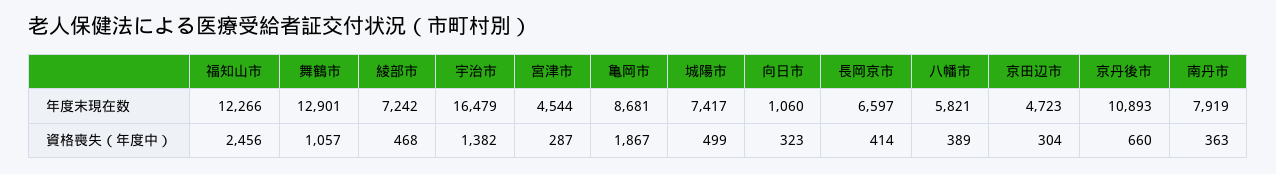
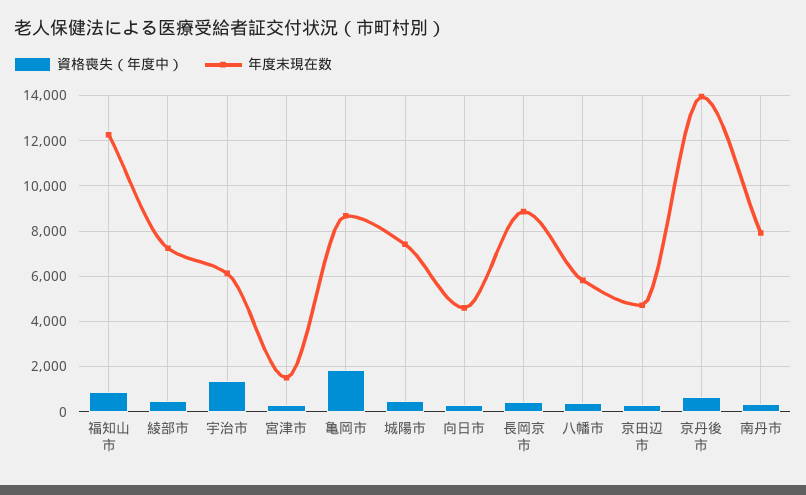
  {
    "年度末現在数": {
      "福知山市": 12266,
-     "舞鶴市": 12901,
      "綾部市": 7242,
-     "宇治市": 16479,
+     "宇治市": 6000,
-     "宮津市": 4544,
+     "宮津市": 1500,
      "亀岡市": 8681,
      "城陽市": 7417,
-     "向日市": 1060,
+     "向日市": 4500,
-     "長岡京市": 6597,
+     "長岡京市": 9000,
      "八幡市": 5821,
      "京田辺市": 4723,
-     "京丹後市": 10893,
+     "京丹後市": 14000,
      "南丹市": 7919
    },
    "資格喪失（年度中）": {
-     "福知山市": 2456,
+     "福知山市": 1000,
-     "舞鶴市": 1057,
      "綾部市": 468,
      "宇治市": 1382,
      "宮津市": 287,
      "亀岡市": 1867,
      "城陽市": 499,
      "向日市": 323,
      "長岡京市": 414,
      "八幡市": 389,
      "京田辺市": 304,
      "京丹後市": 660,
      "南丹市": 363
    }
  }

